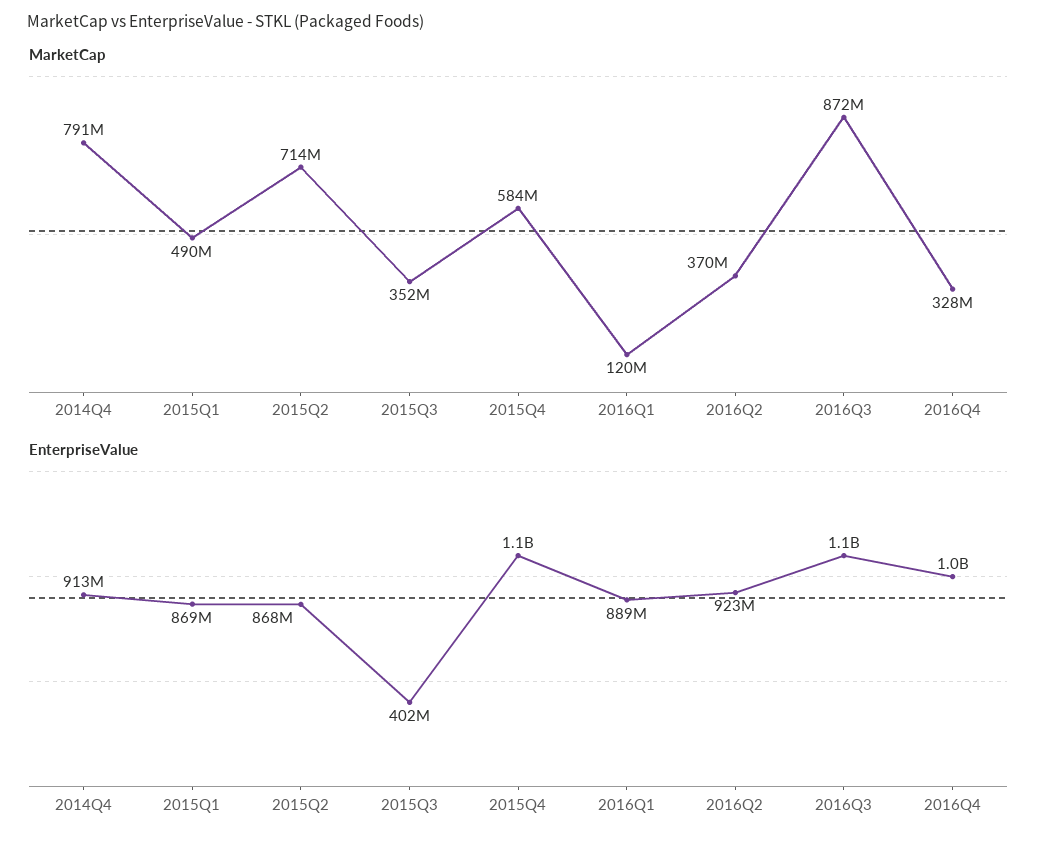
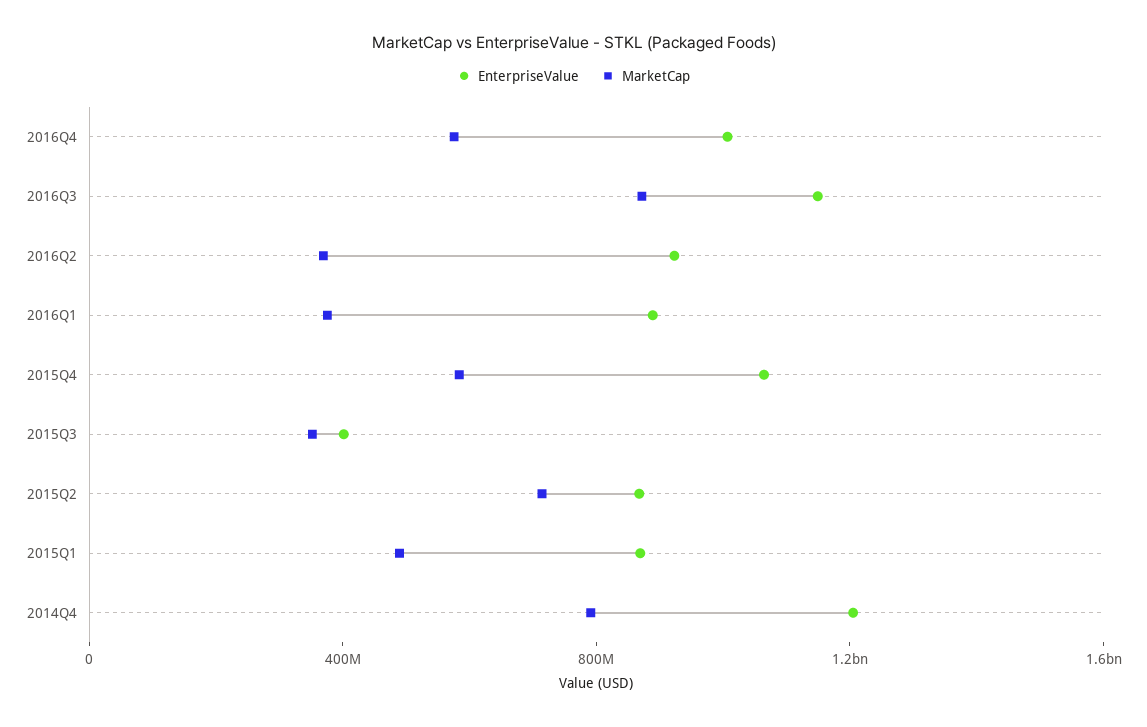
  {
    "MarketCap": {
      "2014Q4": 791000000,
      "2015Q1": 490000000,
      "2015Q2": 714000000,
      "2015Q3": 352000000,
      "2015Q4": 584000000,
-     "2016Q1": 120000000,
+     "2016Q1": 400000000,
      "2016Q2": 370000000,
      "2016Q3": 872000000,
-     "2016Q4": 328000000
+     "2016Q4": 600000000
    },
    "EnterpriseValue": {
-     "2014Q4": 913000000,
+     "2014Q4": 1200000000,
      "2015Q1": 869000000,
      "2015Q2": 868000000,
      "2015Q3": 402000000,
      "2015Q4": 1100000000,
      "2016Q1": 889000000,
      "2016Q2": 923000000,
      "2016Q3": 1100000000,
      "2016Q4": 1000000000
    }
  }

